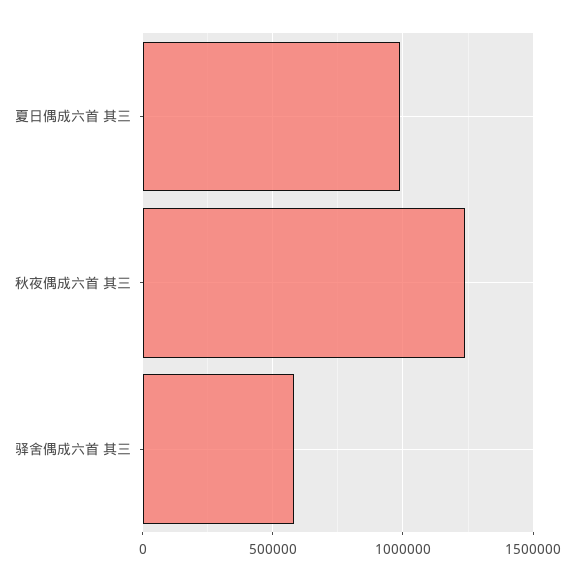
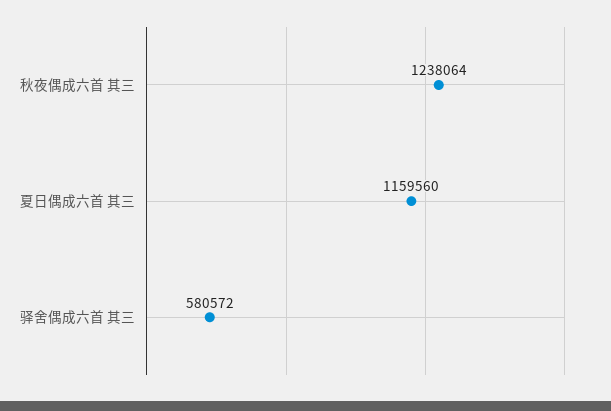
  {
-   "夏日偶成六首 其三": 1000000,
+   "夏日偶成六首 其三": 1159560,
    "秋夜偶成六首 其三": 1238064,
    "驿舍偶成六首 其三": 580572
  }

